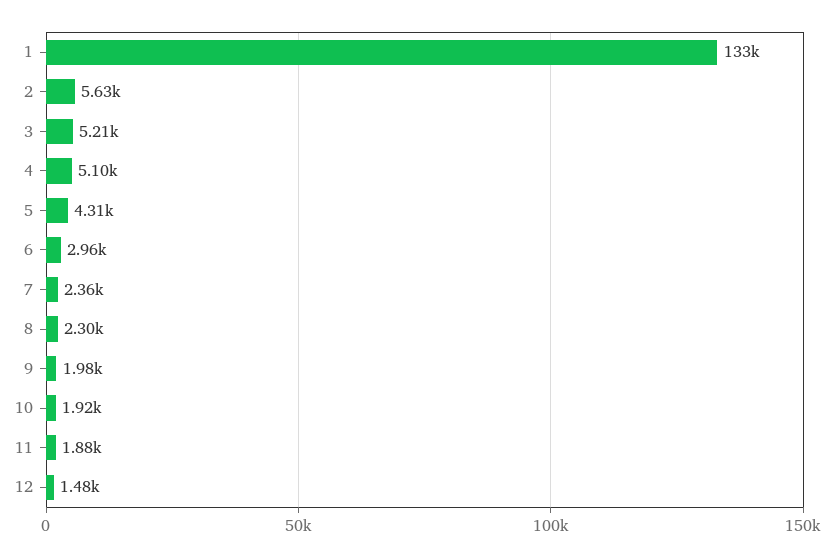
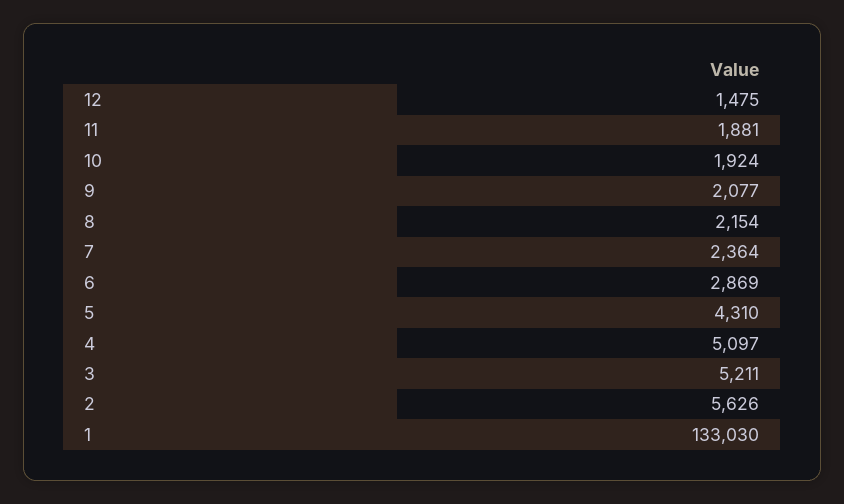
  {
    "1": 133030,
    "2": 5626,
    "3": 5211,
    "4": 5097,
    "5": 4310,
-   "6": 2960,
+   "6": 2869,
    "7": 2364,
-   "8": 2300,
+   "8": 2154,
-   "9": 1980,
+   "9": 2077,
    "10": 1924,
    "11": 1881,
    "12": 1475
  }

